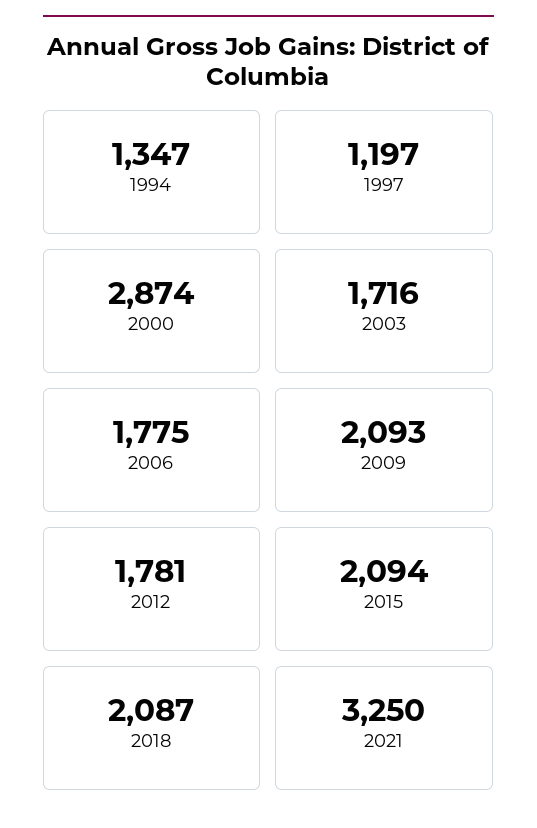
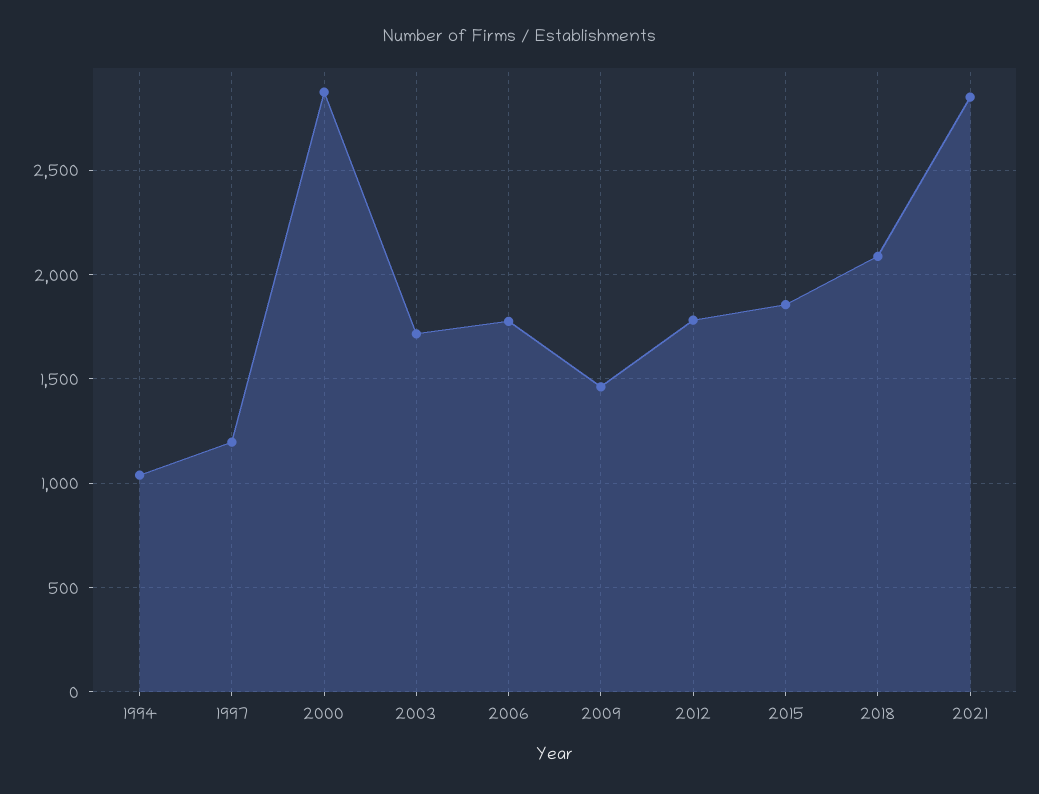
  {
-   "1994": 1347,
+   "1994": 1050,
    "1997": 1197,
    "2000": 2874,
    "2003": 1716,
    "2006": 1775,
-   "2009": 2093,
+   "2009": 1450,
    "2012": 1781,
-   "2015": 2094,
+   "2015": 1850,
    "2018": 2087,
-   "2021": 3250
+   "2021": 2850
  }

